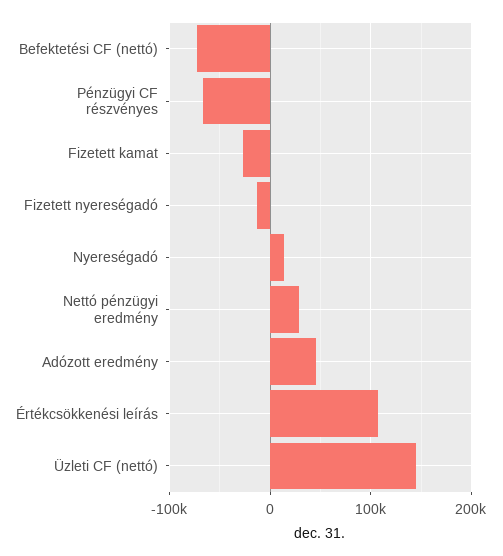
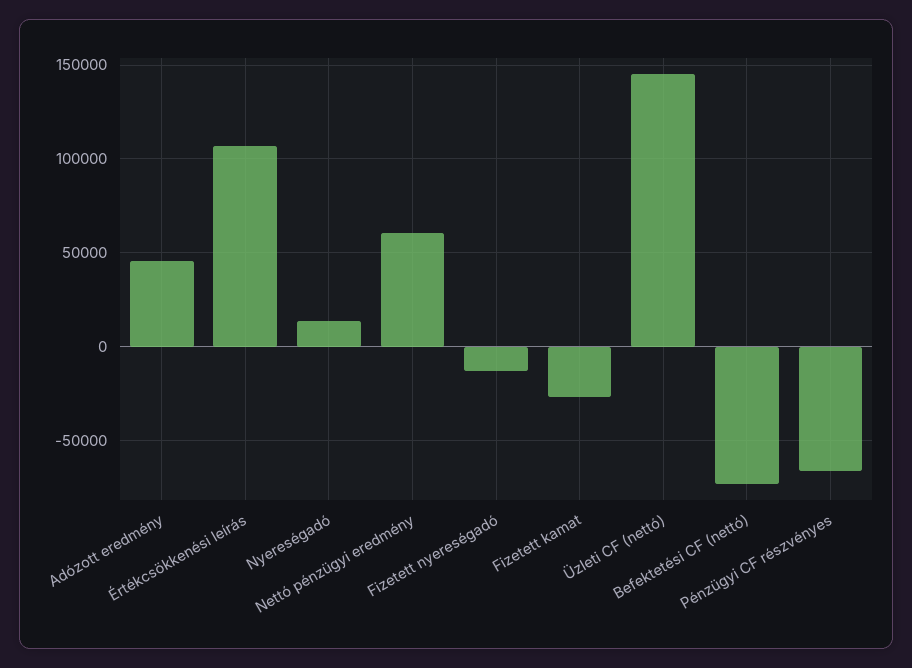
  {
    "Befektetési CF (nettó)": -75000,
    "Pénzügyi CF részvényes": -65000,
    "Fizetett kamat": -25000,
    "Fizetett nyereségadó": -15000,
    "Nyereségadó": 15000,
-   "Nettó pénzügyi eredmény": 30000,
+   "Nettó pénzügyi eredmény": 60000,
    "Adózott eredmény": 45000,
    "Értékcsökkenési leírás": 105000,
    "Üzleti CF (nettó)": 145000
  }

